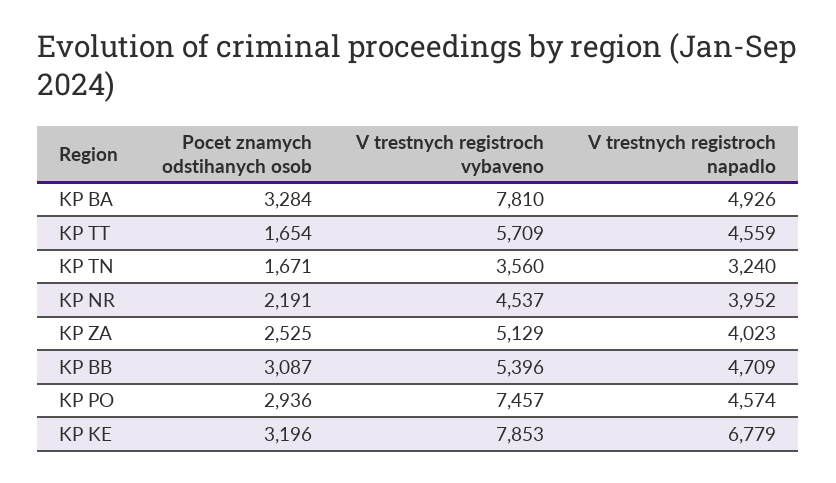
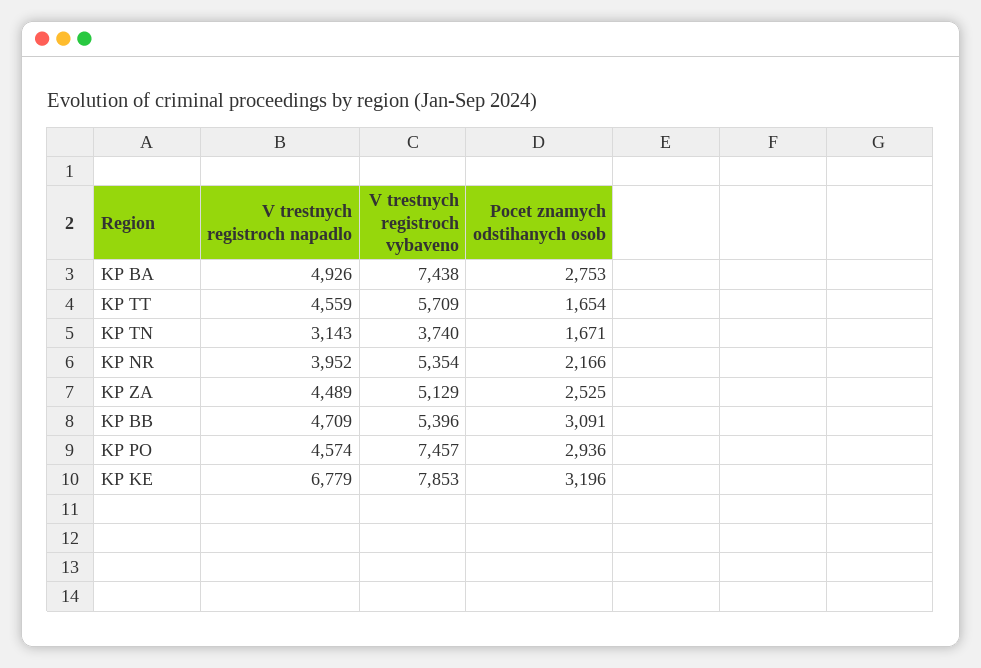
  {
    "Pocet znamych odstihanych osob": {
-     "KP BA": 3284,
+     "KP BA": 2753,
      "KP TT": 1654,
      "KP TN": 1671,
-     "KP NR": 2191,
+     "KP NR": 2166,
      "KP ZA": 2525,
-     "KP BB": 3087,
+     "KP BB": 3091,
      "KP PO": 2936,
      "KP KE": 3196
    },
    "V trestnych registroch vybaveno": {
-     "KP BA": 7810,
+     "KP BA": 7438,
      "KP TT": 5709,
-     "KP TN": 3560,
+     "KP TN": 3740,
-     "KP NR": 4537,
+     "KP NR": 5354,
      "KP ZA": 5129,
      "KP BB": 5396,
      "KP PO": 7457,
      "KP KE": 7853
    },
    "V trestnych registroch napadlo": {
      "KP BA": 4926,
      "KP TT": 4559,
-     "KP TN": 3240,
+     "KP TN": 3143,
      "KP NR": 3952,
-     "KP ZA": 4023,
+     "KP ZA": 4489,
      "KP BB": 4709,
      "KP PO": 4574,
      "KP KE": 6779
    }
  }

